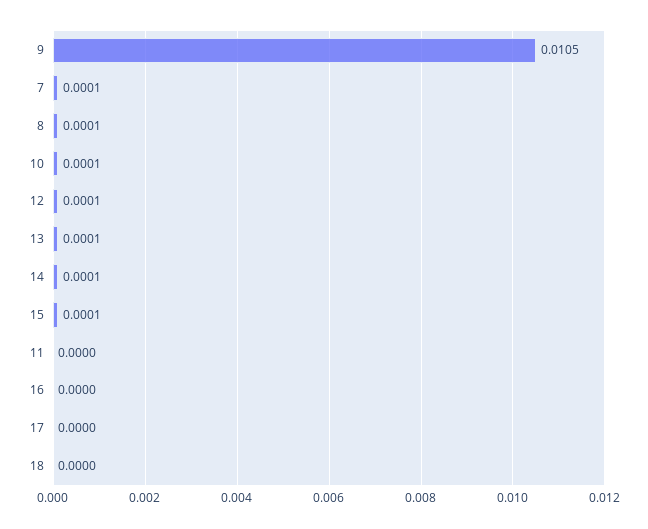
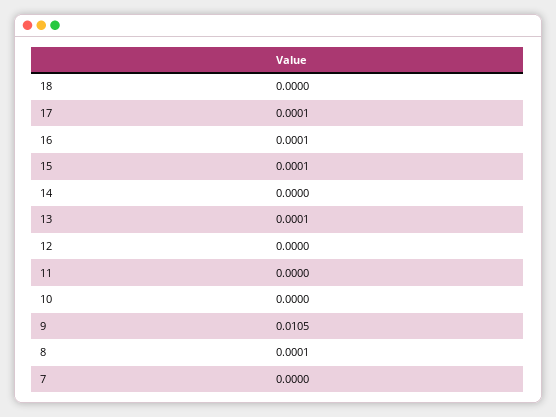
  {
    "9": 0.0105,
-   "7": 0.0001,
+   "7": 0,
    "8": 0.0001,
-   "10": 0.0001,
+   "10": 0,
-   "12": 0.0001,
+   "12": 0,
    "13": 0.0001,
-   "14": 0.0001,
+   "14": 0,
    "15": 0.0001,
    "11": 0,
-   "16": 0,
+   "16": 0.0001,
-   "17": 0,
+   "17": 0.0001,
    "18": 0
  }

